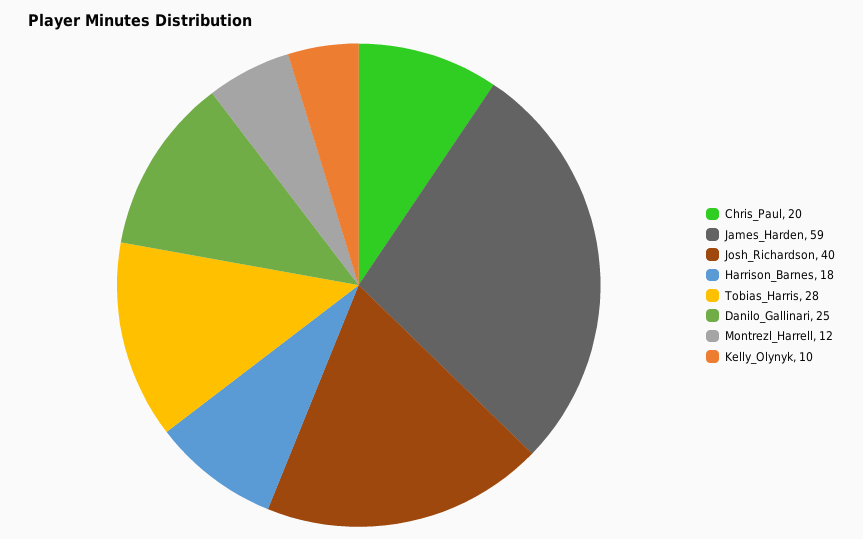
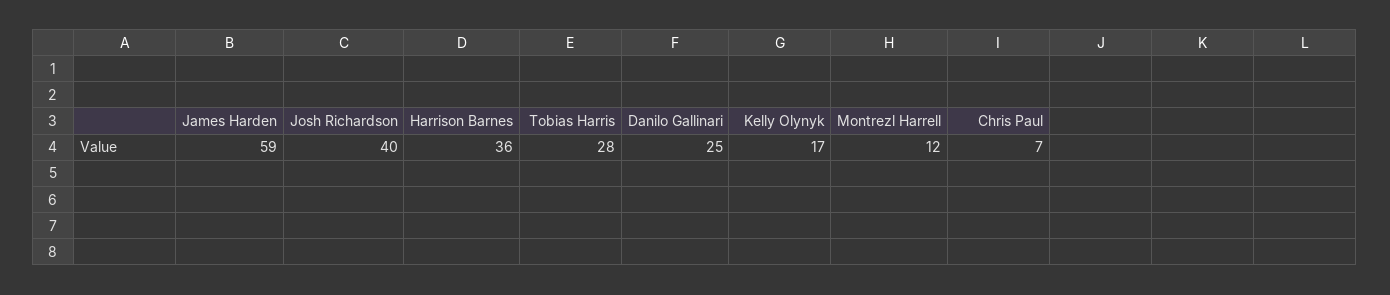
  {
-   "Chris_Paul": 20,
+   "Chris_Paul": 7,
    "James_Harden": 59,
    "Josh_Richardson": 40,
-   "Harrison_Barnes": 18,
+   "Harrison_Barnes": 36,
    "Tobias_Harris": 28,
    "Danilo_Gallinari": 25,
    "Montrezl_Harrell": 12,
-   "Kelly_Olynyk": 10
+   "Kelly_Olynyk": 17
  }

